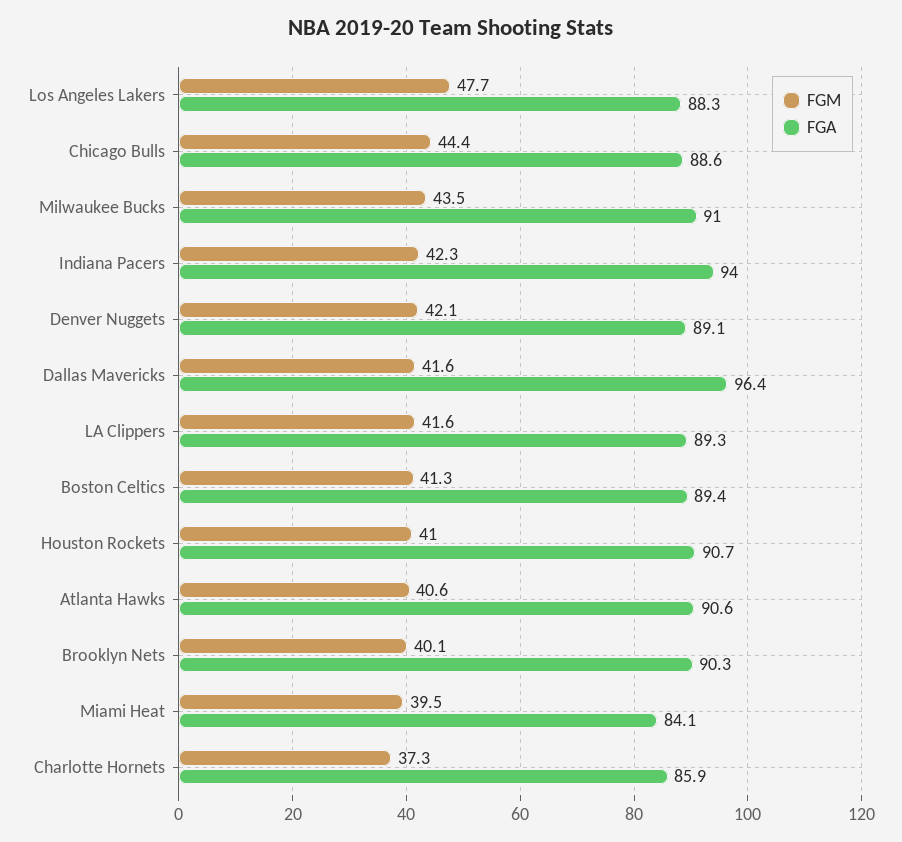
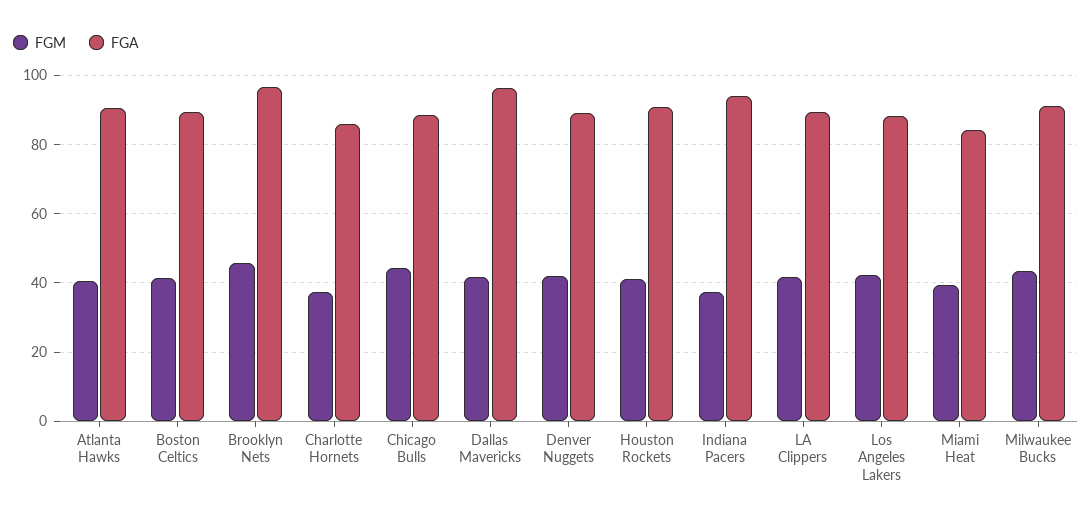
  {
    "FGM": {
-     "Los Angeles Lakers": 47.7,
+     "Los Angeles Lakers": 42,
      "Chicago Bulls": 44.4,
      "Milwaukee Bucks": 43.5,
-     "Indiana Pacers": 42.3,
+     "Indiana Pacers": 38,
      "Denver Nuggets": 42.1,
      "Dallas Mavericks": 41.6,
      "LA Clippers": 41.6,
      "Boston Celtics": 41.3,
      "Houston Rockets": 41,
      "Atlanta Hawks": 40.6,
-     "Brooklyn Nets": 40.1,
+     "Brooklyn Nets": 46,
      "Miami Heat": 39.5,
      "Charlotte Hornets": 37.3
    },
    "FGA": {
      "Los Angeles Lakers": 88.3,
      "Chicago Bulls": 88.6,
      "Milwaukee Bucks": 91,
      "Indiana Pacers": 94,
      "Denver Nuggets": 89.1,
      "Dallas Mavericks": 96.4,
      "LA Clippers": 89.3,
      "Boston Celtics": 89.4,
      "Houston Rockets": 90.7,
      "Atlanta Hawks": 90.6,
-     "Brooklyn Nets": 90.3,
+     "Brooklyn Nets": 96,
      "Miami Heat": 84.1,
      "Charlotte Hornets": 85.9
    }
  }

